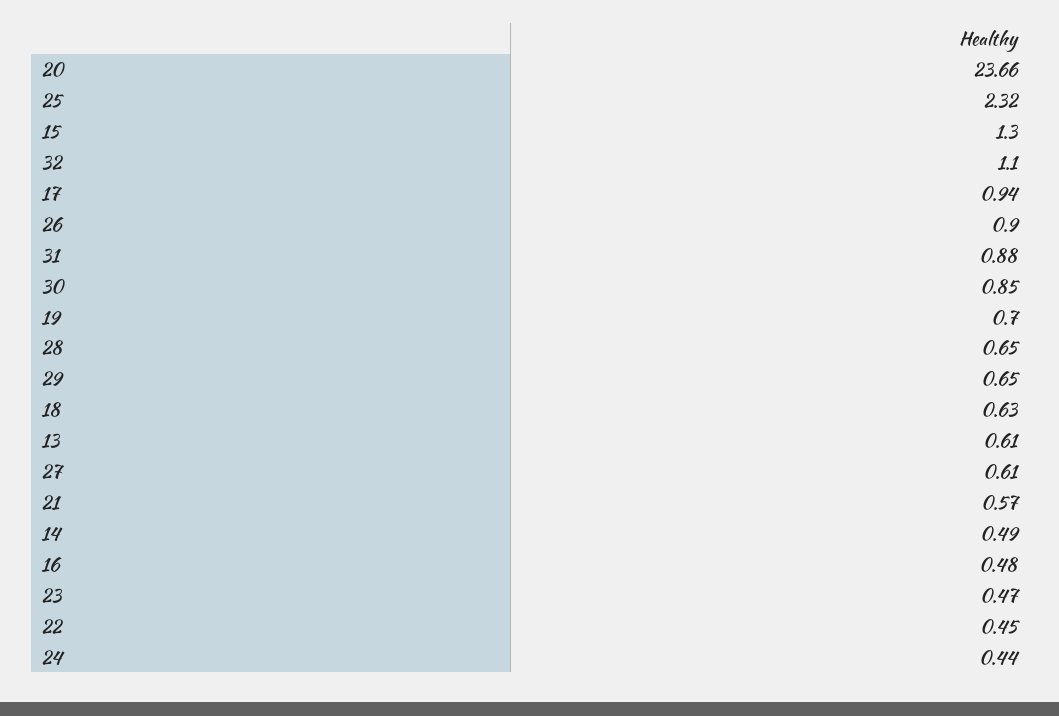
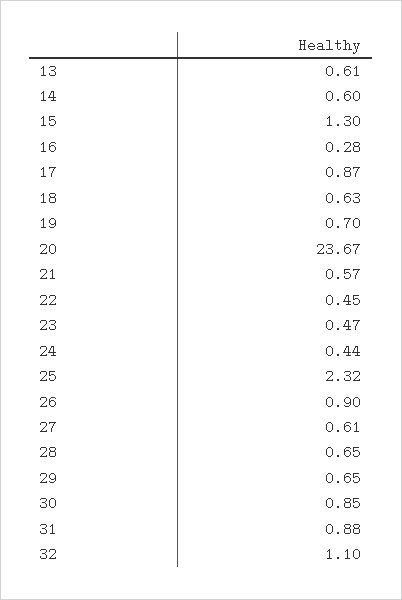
  {
-   "20": 23.66,
+   "20": 23.67,
    "25": 2.32,
    "15": 1.3,
    "32": 1.1,
-   "17": 0.94,
+   "17": 0.87,
    "26": 0.9,
    "31": 0.88,
    "30": 0.85,
    "19": 0.7,
    "28": 0.65,
    "29": 0.65,
    "18": 0.63,
    "13": 0.61,
    "27": 0.61,
    "21": 0.57,
-   "14": 0.49,
+   "14": 0.6,
-   "16": 0.48,
+   "16": 0.28,
    "23": 0.47,
    "22": 0.45,
    "24": 0.44
  }

